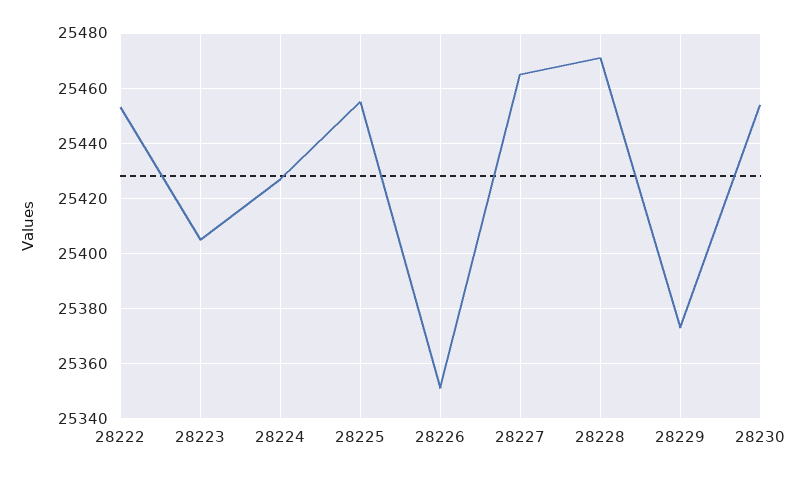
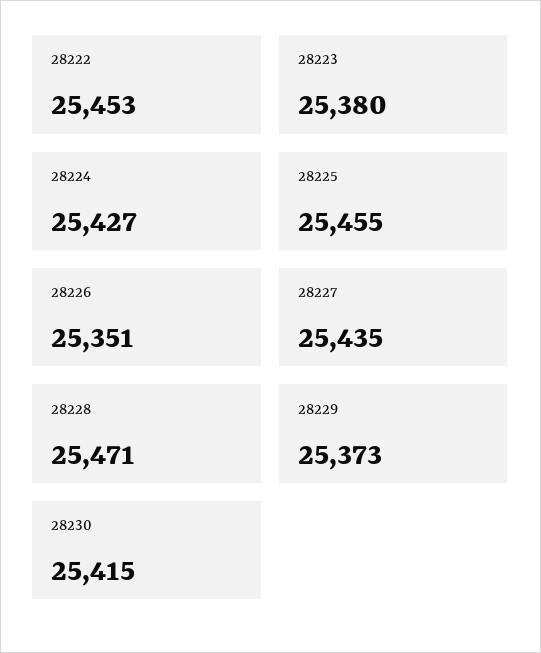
  {
    "28222": 25453,
-   "28223": 25405,
+   "28223": 25380,
    "28224": 25427,
    "28225": 25455,
    "28226": 25351,
-   "28227": 25465,
+   "28227": 25435,
    "28228": 25471,
    "28229": 25373,
-   "28230": 25455
+   "28230": 25415
  }

